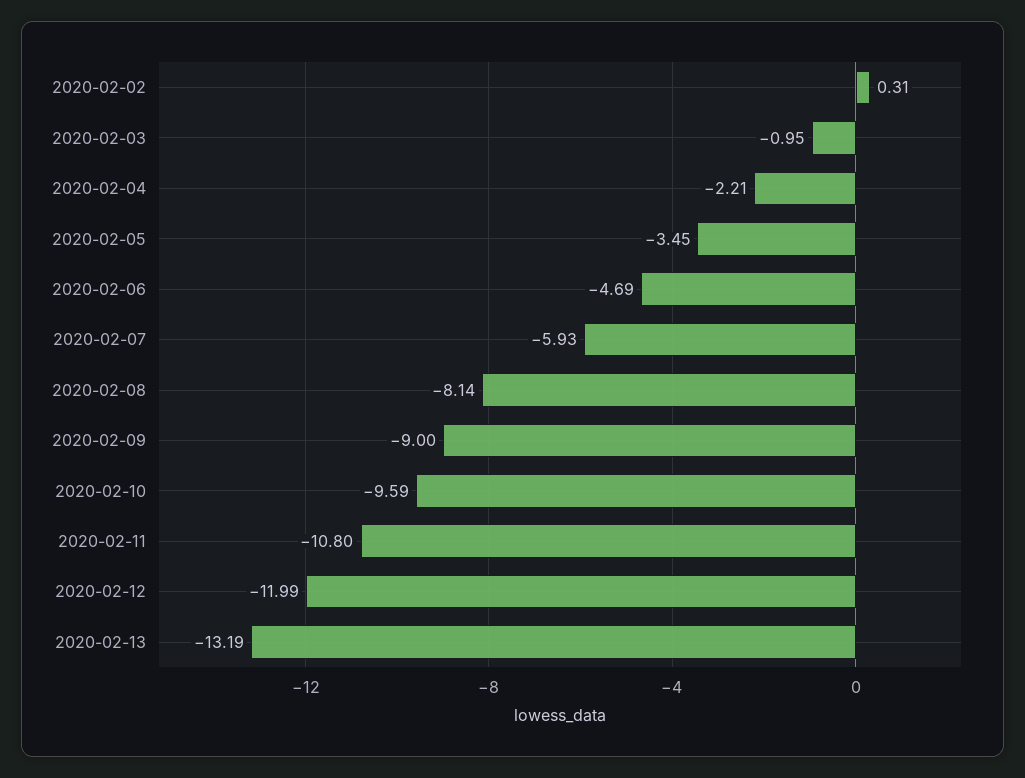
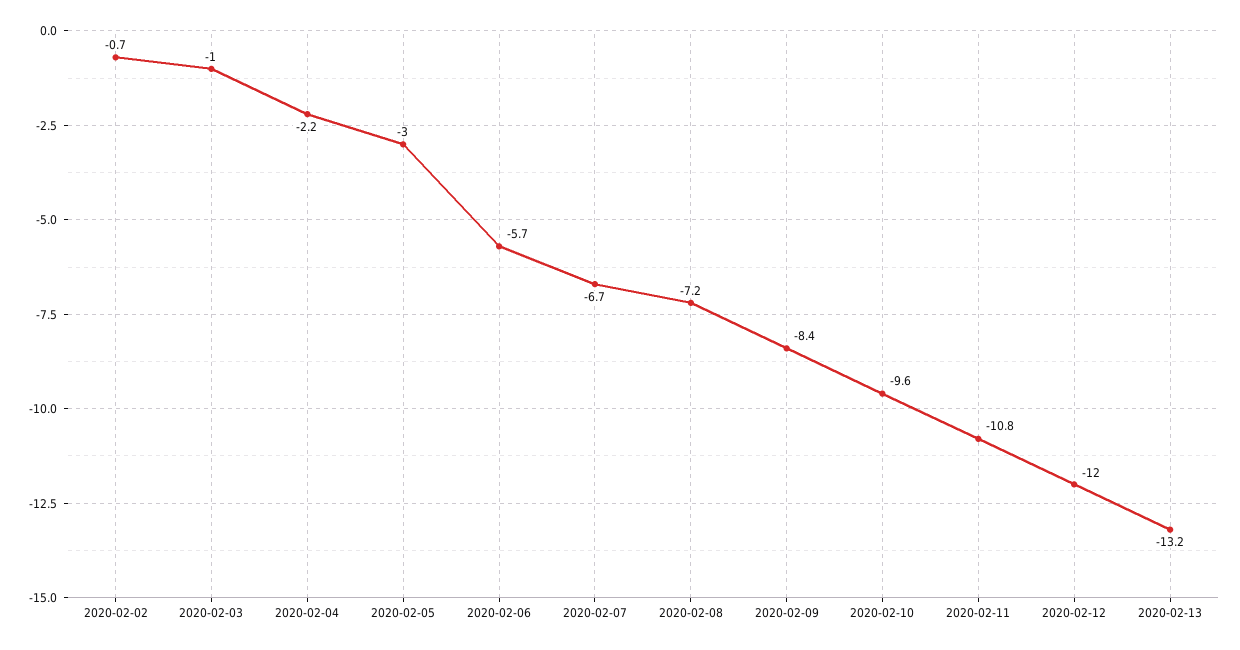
  {
-   "2020-02-02": 0.31,
+   "2020-02-02": -0.7,
    "2020-02-03": -0.95,
    "2020-02-04": -2.21,
-   "2020-02-05": -3.45,
+   "2020-02-05": -3,
-   "2020-02-06": -4.69,
+   "2020-02-06": -5.7,
-   "2020-02-07": -5.93,
+   "2020-02-07": -6.7,
-   "2020-02-08": -8.14,
+   "2020-02-08": -7.2,
-   "2020-02-09": -9,
+   "2020-02-09": -8.4,
    "2020-02-10": -9.59,
    "2020-02-11": -10.8,
    "2020-02-12": -11.99,
    "2020-02-13": -13.19
  }

